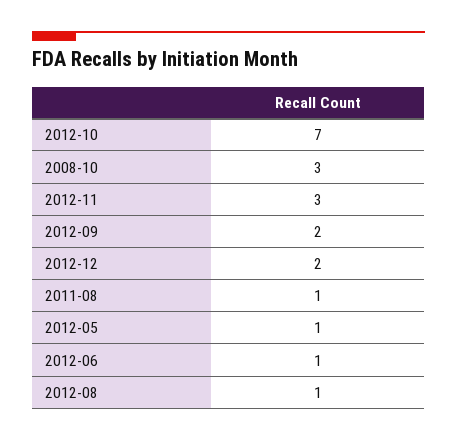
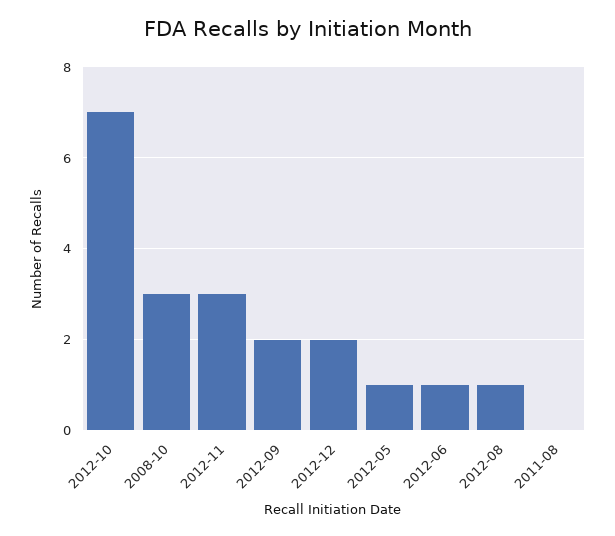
  {
    "2012-10": 7,
    "2008-10": 3,
    "2012-11": 3,
    "2012-09": 2,
    "2012-12": 2,
-   "2011-08": 1,
+   "2011-08": 0,
    "2012-05": 1,
    "2012-06": 1,
    "2012-08": 1
  }

